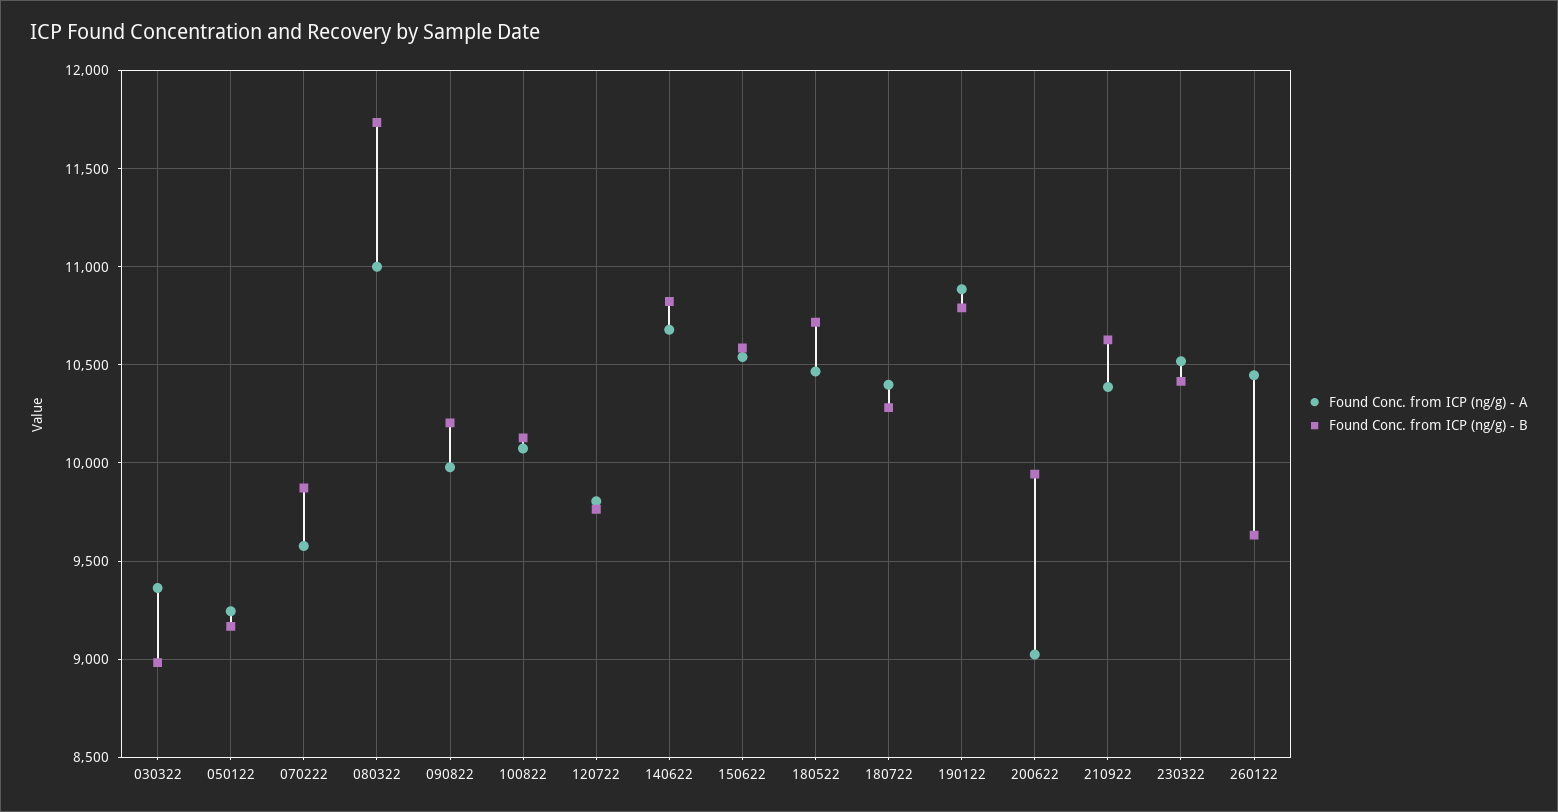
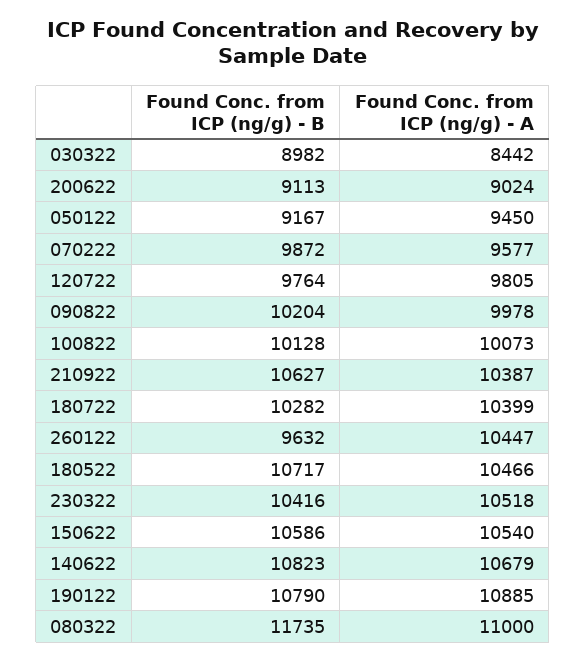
  {
    "Found Conc. from ICP (ng/g) - A": {
-     "030322": 9350,
+     "030322": 8442,
-     "050122": 9250,
+     "050122": 9450,
      "070222": 9577,
      "080322": 11000,
      "090822": 9978,
      "100822": 10073,
      "120722": 9805,
      "140622": 10679,
      "150622": 10540,
      "180522": 10466,
      "180722": 10399,
      "190122": 10885,
      "200622": 9024,
      "210922": 10387,
      "230322": 10518,
      "260122": 10447
    },
    "Found Conc. from ICP (ng/g) - B": {
      "030322": 8982,
      "050122": 9167,
      "070222": 9872,
      "080322": 11735,
      "090822": 10204,
      "100822": 10128,
      "120722": 9764,
      "140622": 10823,
      "150622": 10586,
      "180522": 10717,
      "180722": 10282,
      "190122": 10790,
-     "200622": 9950,
+     "200622": 9113,
      "210922": 10627,
      "230322": 10416,
      "260122": 9632
    }
  }

